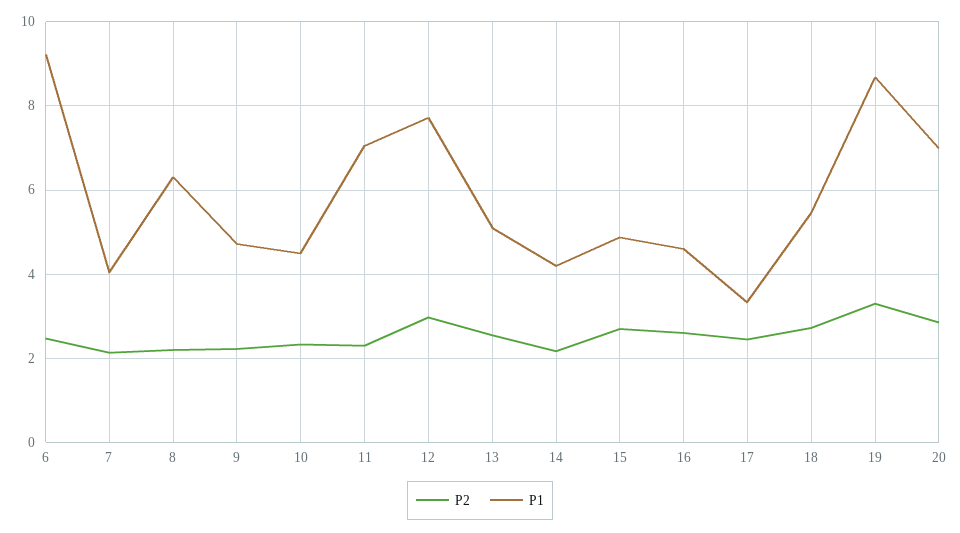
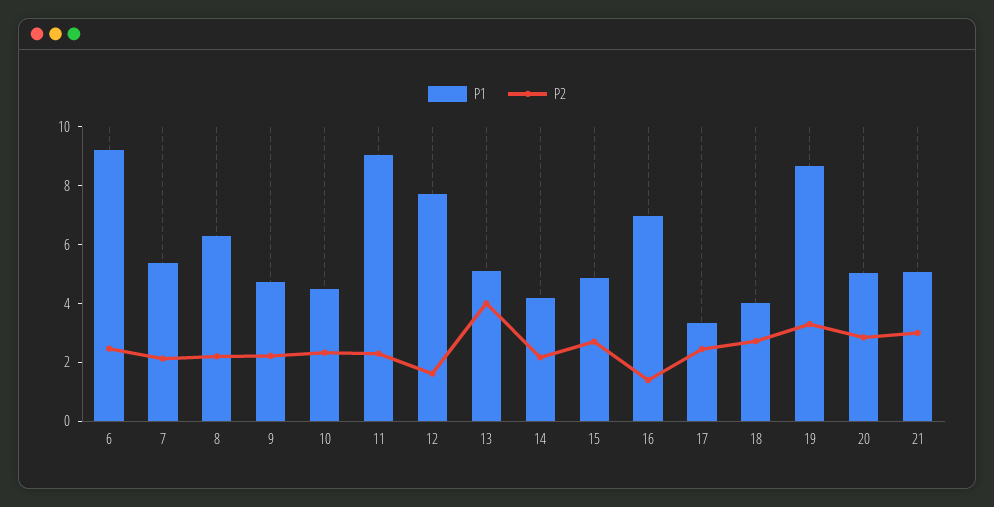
  {
    "P2": {
      "6": 2.4,
      "7": 2.2,
      "8": 2.2,
      "9": 2.2,
      "10": 2.4,
      "11": 2.4,
-     "12": 3,
+     "12": 1.5,
-     "13": 2.6,
+     "13": 4,
      "14": 2.2,
      "15": 2.8,
-     "16": 2.6,
+     "16": 1.5,
      "17": 2.4,
      "18": 2.8,
      "19": 3.4,
-     "20": 2.8
+     "20": 2.8,
+     "21": 3
    },
    "P1": {
      "6": 9.2,
-     "7": 4,
+     "7": 5.5,
      "8": 6.4,
      "9": 4.8,
      "10": 4.6,
-     "11": 7,
+     "11": 9,
      "12": 7.8,
      "13": 5.2,
      "14": 4.2,
      "15": 4.8,
-     "16": 4.6,
+     "16": 7,
      "17": 3.4,
-     "18": 5.4,
+     "18": 4,
      "19": 8.6,
-     "20": 7
+     "20": 5,
+     "21": 5
    }
  }

